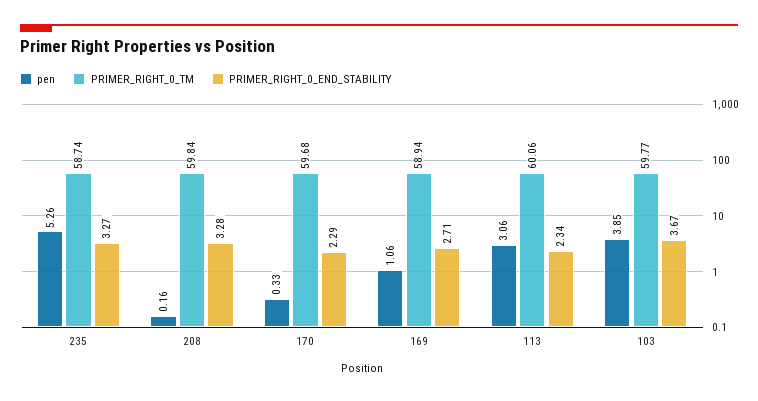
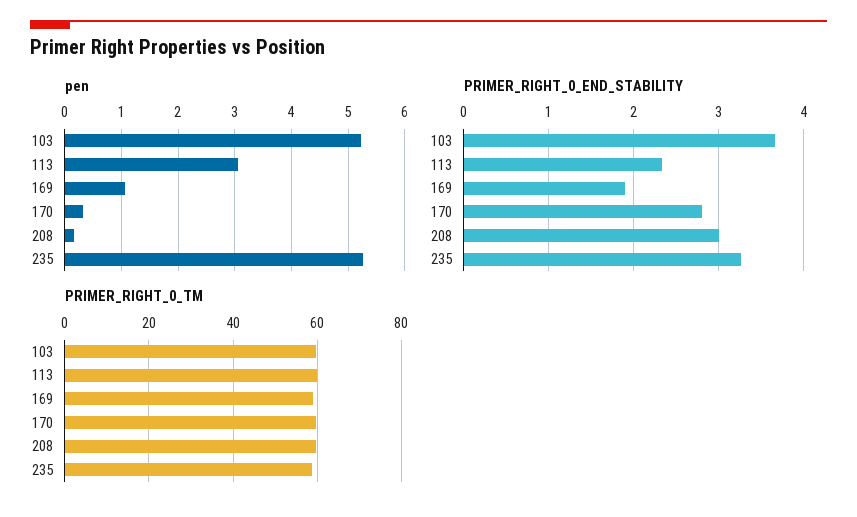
  {
    "pen": {
      "235": 5.26,
      "208": 0.16,
      "170": 0.33,
      "169": 1.06,
      "113": 3.06,
-     "103": 3.85
+     "103": 5.2
    },
    "PRIMER_RIGHT_0_TM": {
      "235": 58.74,
      "208": 59.84,
      "170": 59.68,
      "169": 58.94,
      "113": 60.06,
      "103": 59.77
    },
    "PRIMER_RIGHT_0_END_STABILITY": {
      "235": 3.27,
-     "208": 3.28,
+     "208": 3,
-     "170": 2.29,
+     "170": 2.8,
-     "169": 2.71,
+     "169": 1.9,
      "113": 2.34,
      "103": 3.67
    }
  }

